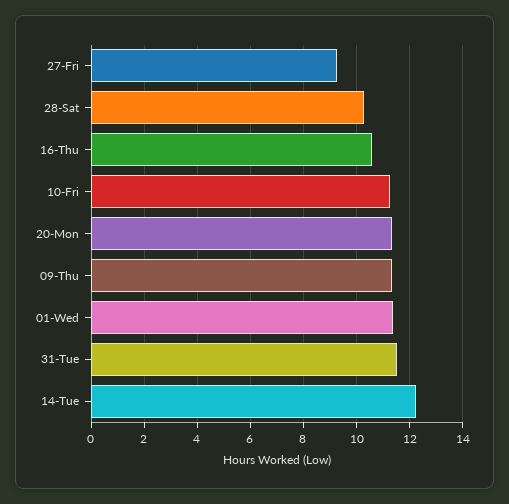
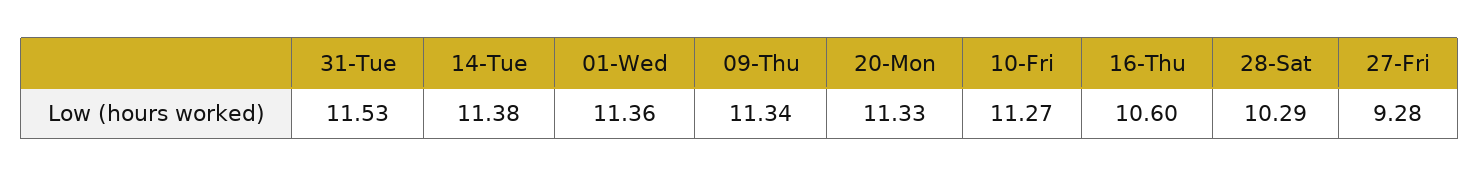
  {
    "27-Fri": 9.28,
    "28-Sat": 10.29,
    "16-Thu": 10.6,
    "10-Fri": 11.27,
    "20-Mon": 11.33,
    "09-Thu": 11.34,
    "01-Wed": 11.36,
    "31-Tue": 11.53,
-   "14-Tue": 12.25
+   "14-Tue": 11.38
  }

